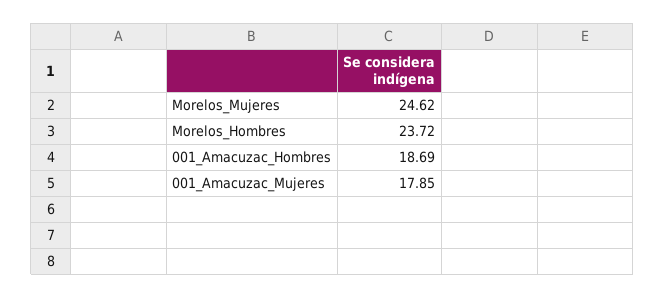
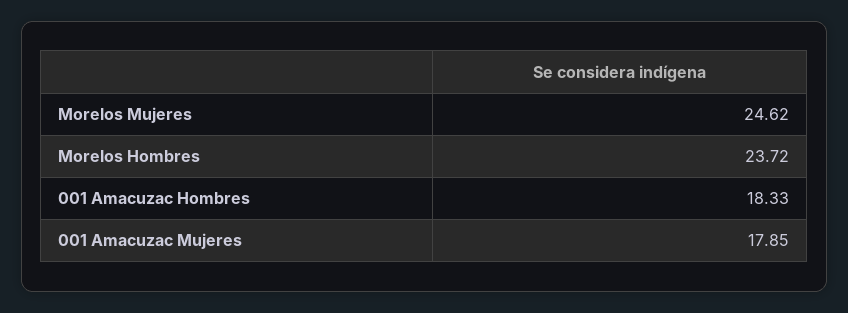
  {
    "Morelos_Mujeres": 24.62,
    "Morelos_Hombres": 23.72,
-   "001_Amacuzac_Hombres": 18.69,
+   "001_Amacuzac_Hombres": 18.33,
    "001_Amacuzac_Mujeres": 17.85
  }

